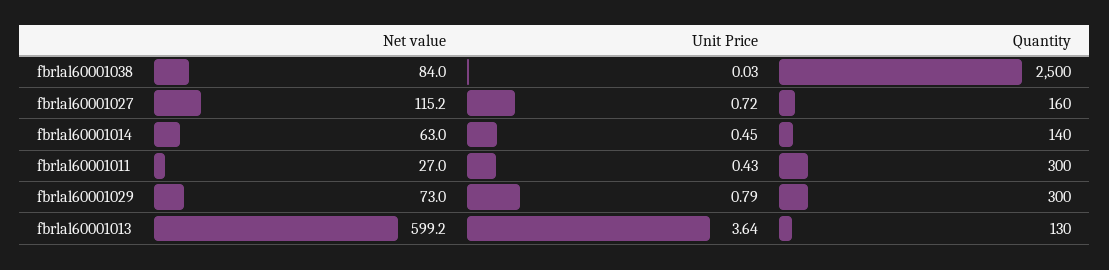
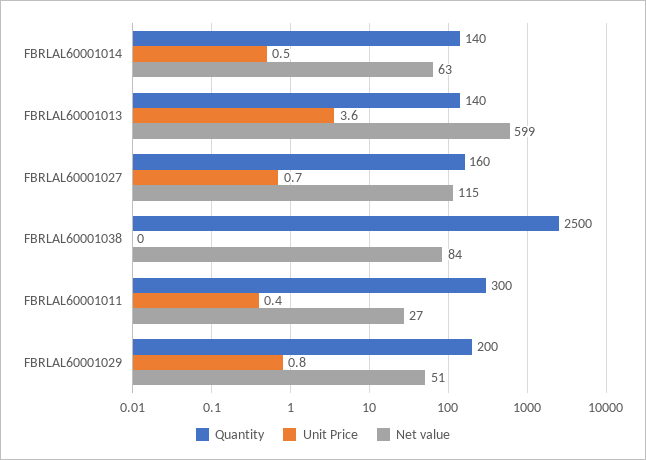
  {
    "Net value": {
      "fbrlal60001038": 84,
      "fbrlal60001027": 115.2,
      "fbrlal60001014": 63,
      "fbrlal60001011": 27,
-     "fbrlal60001029": 73,
+     "fbrlal60001029": 51,
      "fbrlal60001013": 599.2
    },
    "Unit Price": {
      "fbrlal60001038": 0.03,
      "fbrlal60001027": 0.72,
      "fbrlal60001014": 0.45,
      "fbrlal60001011": 0.43,
      "fbrlal60001029": 0.79,
      "fbrlal60001013": 3.64
    },
    "Quantity": {
      "fbrlal60001038": 2500,
      "fbrlal60001027": 160,
      "fbrlal60001014": 140,
      "fbrlal60001011": 300,
-     "fbrlal60001029": 300,
+     "fbrlal60001029": 200,
-     "fbrlal60001013": 130
+     "fbrlal60001013": 140
    }
  }

